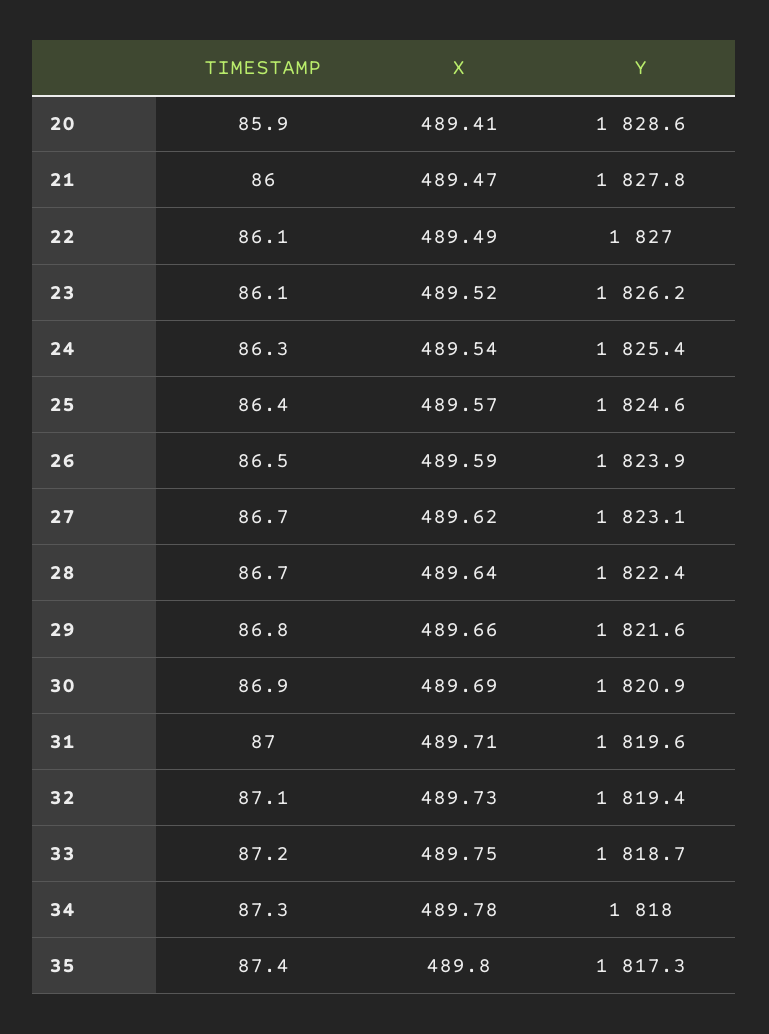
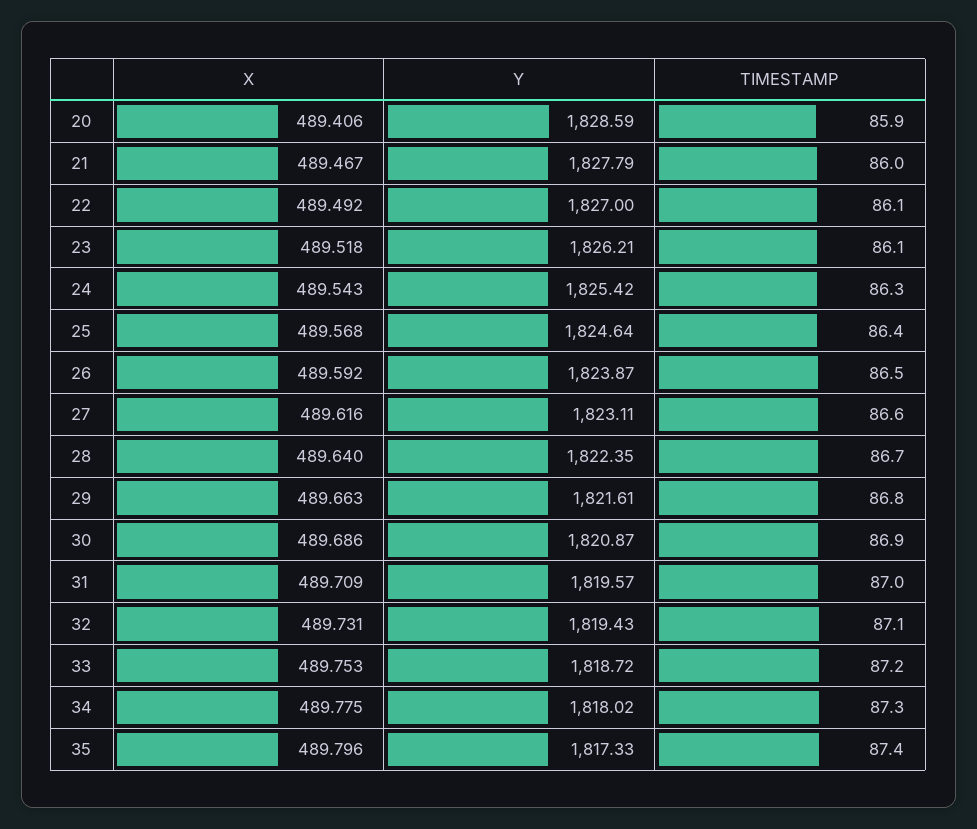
  {
    "TIMESTAMP": {
      "20": 85.9,
      "21": 86,
      "22": 86.1,
      "23": 86.1,
      "24": 86.3,
      "25": 86.4,
      "26": 86.5,
-     "27": 86.7,
+     "27": 86.6,
      "28": 86.7,
      "29": 86.8,
      "30": 86.9,
      "31": 87,
      "32": 87.1,
      "33": 87.2,
      "34": 87.3,
      "35": 87.4
    },
    "X": {
      "20": 489.406,
      "21": 489.467,
      "22": 489.492,
      "23": 489.518,
      "24": 489.543,
      "25": 489.568,
      "26": 489.592,
      "27": 489.616,
      "28": 489.64,
      "29": 489.663,
      "30": 489.686,
      "31": 489.709,
      "32": 489.731,
      "33": 489.753,
      "34": 489.775,
      "35": 489.796
    },
    "Y": {
      "20": 1828.59,
      "21": 1827.79,
      "22": 1827,
      "23": 1826.21,
      "24": 1825.42,
      "25": 1824.64,
      "26": 1823.87,
      "27": 1823.11,
      "28": 1822.35,
      "29": 1821.61,
      "30": 1820.87,
      "31": 1819.57,
      "32": 1819.43,
      "33": 1818.72,
      "34": 1818.02,
      "35": 1817.33
    }
  }

